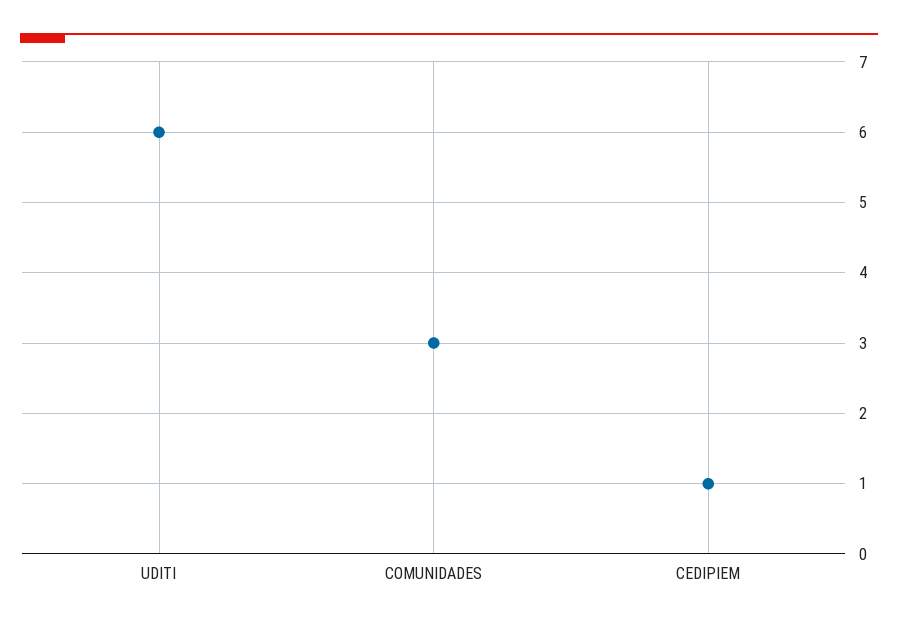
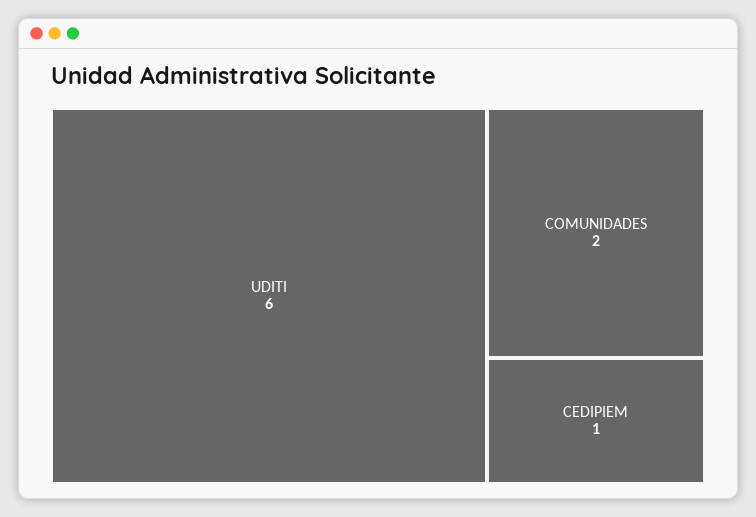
  {
    "UDITI": 6,
-   "COMUNIDADES": 3,
+   "COMUNIDADES": 2,
    "CEDIPIEM": 1
  }

